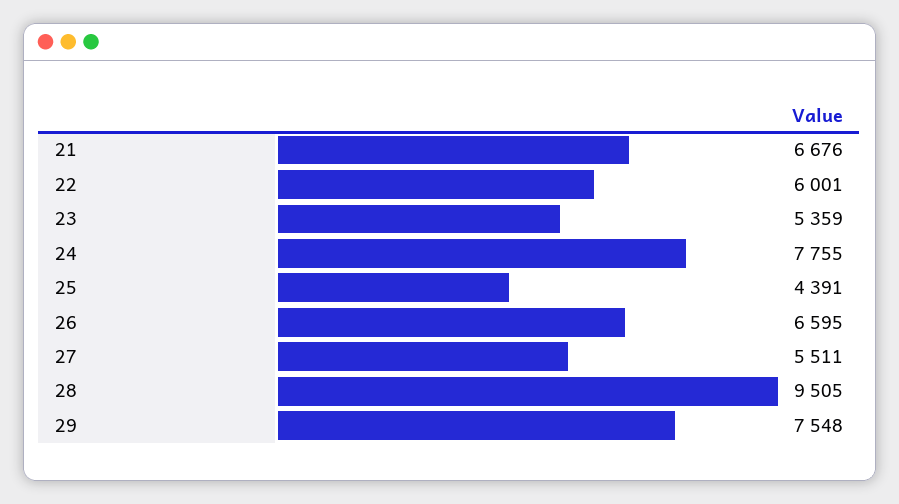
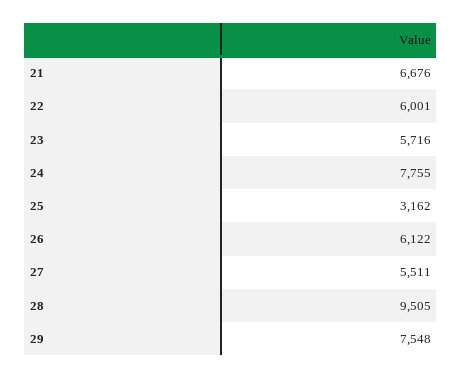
  {
    "21": 6676,
    "22": 6001,
-   "23": 5359,
+   "23": 5716,
    "24": 7755,
-   "25": 4391,
+   "25": 3162,
-   "26": 6595,
+   "26": 6122,
    "27": 5511,
    "28": 9505,
    "29": 7548
  }

